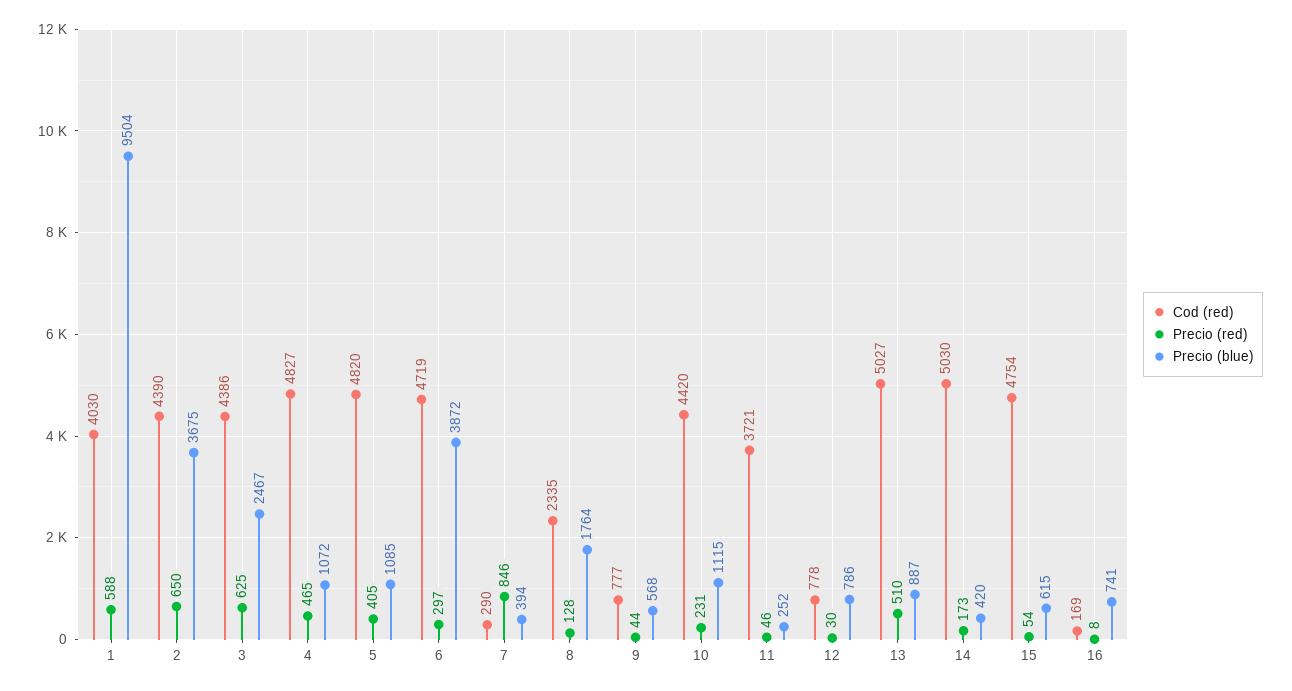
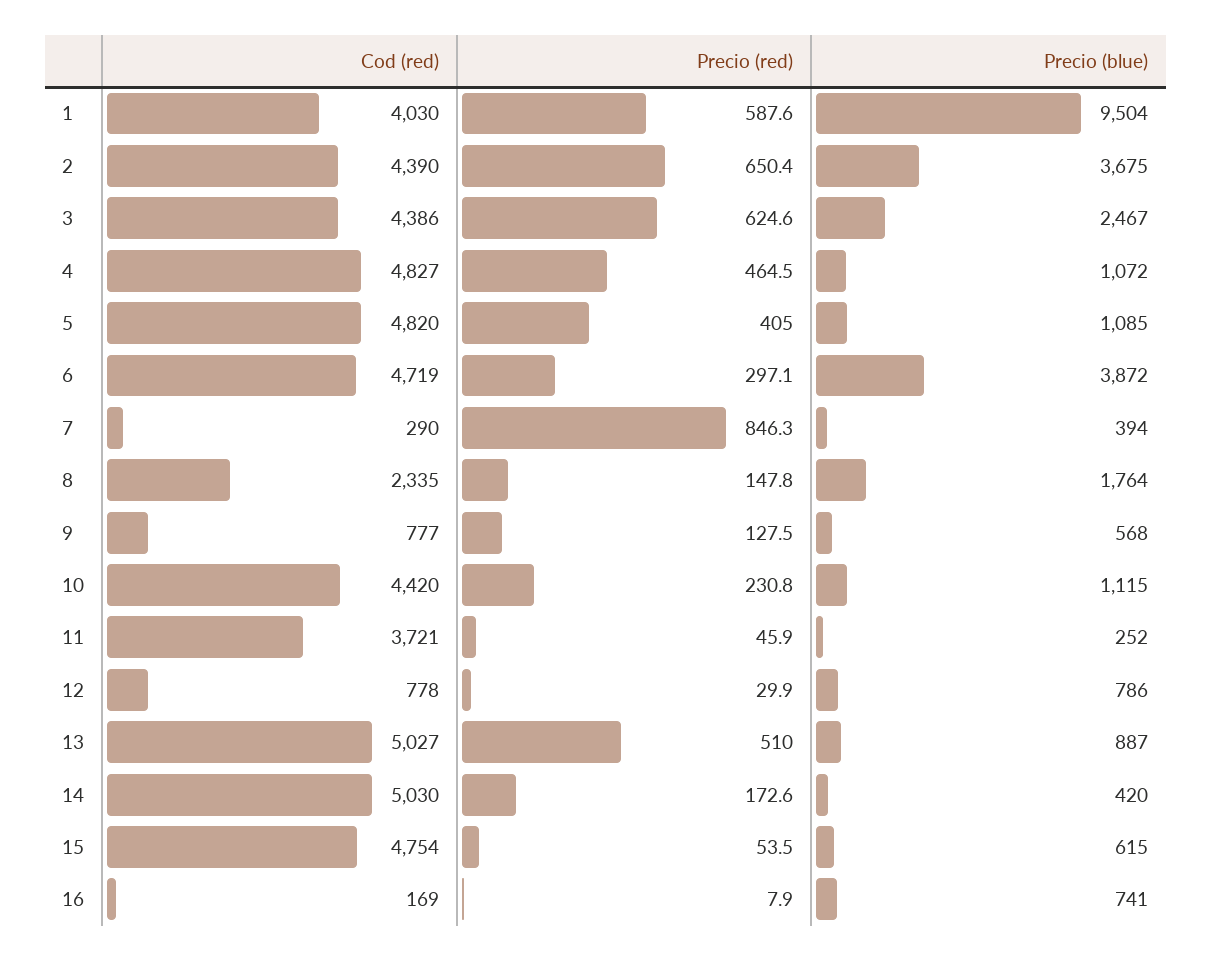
  {
    "Cod (red)": {
      "1": 4030,
      "2": 4390,
      "3": 4386,
      "4": 4827,
      "5": 4820,
      "6": 4719,
      "7": 290,
      "8": 2335,
      "9": 777,
      "10": 4420,
      "11": 3721,
      "12": 778,
      "13": 5027,
      "14": 5030,
      "15": 4754,
      "16": 169
    },
    "Precio (red)": {
      "1": 587.6,
      "2": 650.4,
      "3": 624.6,
      "4": 464.5,
      "5": 405,
      "6": 297.1,
      "7": 846.3,
-     "8": 128,
+     "8": 147.8,
-     "9": 44,
+     "9": 127.5,
      "10": 230.8,
      "11": 45.9,
      "12": 29.9,
      "13": 510,
      "14": 172.6,
      "15": 53.5,
      "16": 7.9
    },
    "Precio (blue)": {
      "1": 9504,
      "2": 3675,
      "3": 2467,
      "4": 1072,
      "5": 1085,
      "6": 3872,
      "7": 394,
      "8": 1764,
      "9": 568,
      "10": 1115,
      "11": 252,
      "12": 786,
      "13": 887,
      "14": 420,
      "15": 615,
      "16": 741
    }
  }

